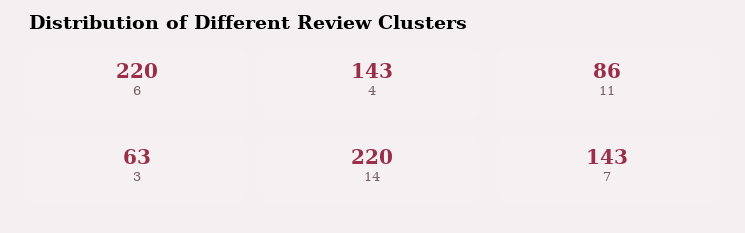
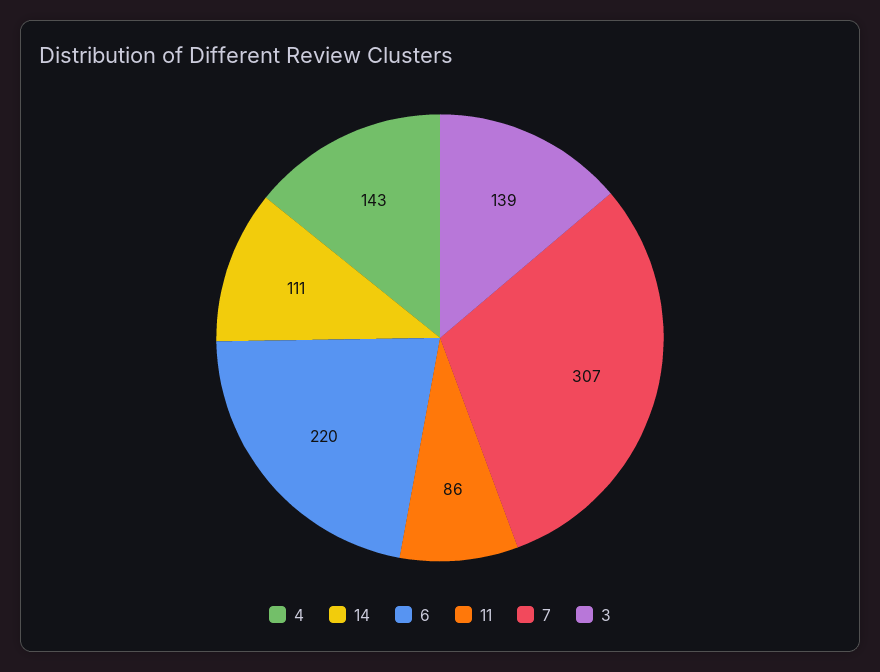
  {
    "6": 220,
    "4": 143,
    "11": 86,
-   "3": 63,
+   "3": 139,
-   "14": 220,
+   "14": 111,
-   "7": 143
+   "7": 307
  }

